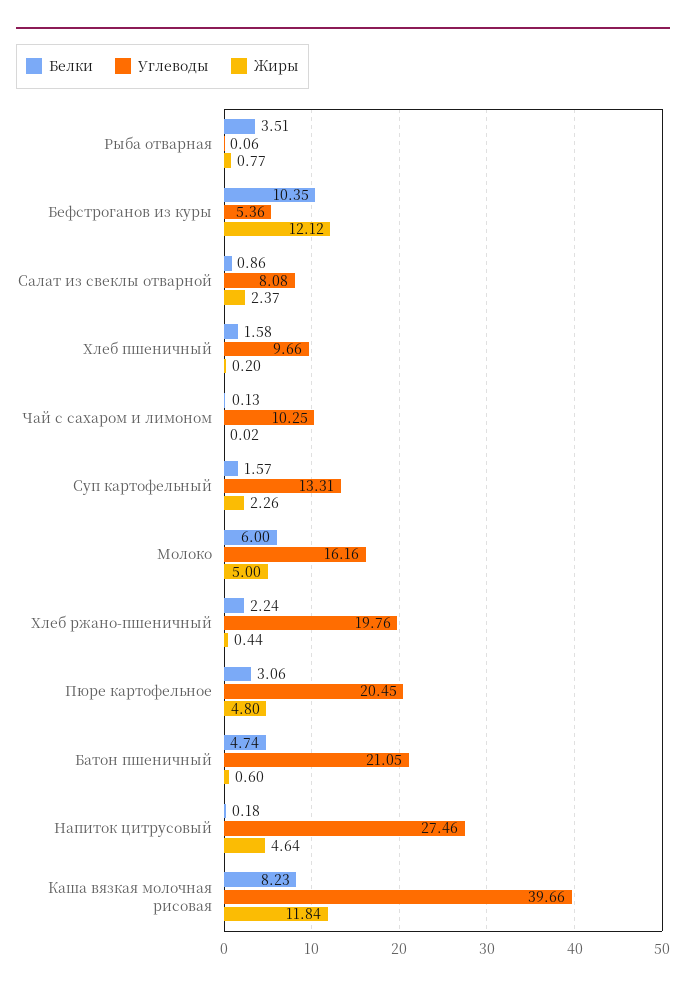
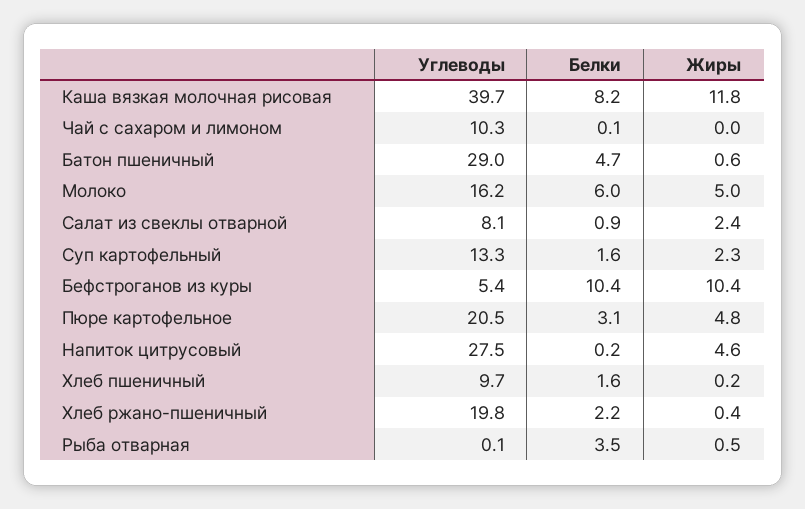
  {
    "Белки": {
      "Рыба отварная": 3.51,
      "Бефстроганов из куры": 10.35,
      "Салат из свеклы отварной": 0.86,
      "Хлеб пшеничный": 1.58,
      "Чай с сахаром и лимоном": 0.13,
      "Суп картофельный": 1.57,
      "Молоко": 6,
      "Хлеб ржано-пшеничный": 2.24,
      "Пюре картофельное": 3.06,
      "Батон пшеничный": 4.74,
      "Напиток цитрусовый": 0.18,
      "Каша вязкая молочная рисовая": 8.23
    },
    "Углеводы": {
      "Рыба отварная": 0.06,
      "Бефстроганов из куры": 5.36,
      "Салат из свеклы отварной": 8.08,
      "Хлеб пшеничный": 9.66,
      "Чай с сахаром и лимоном": 10.25,
      "Суп картофельный": 13.31,
      "Молоко": 16.16,
      "Хлеб ржано-пшеничный": 19.76,
      "Пюре картофельное": 20.45,
-     "Батон пшеничный": 21.05,
+     "Батон пшеничный": 29,
      "Напиток цитрусовый": 27.46,
      "Каша вязкая молочная рисовая": 39.66
    },
    "Жиры": {
-     "Рыба отварная": 0.77,
+     "Рыба отварная": 0.5,
-     "Бефстроганов из куры": 12.12,
+     "Бефстроганов из куры": 10.4,
      "Салат из свеклы отварной": 2.37,
      "Хлеб пшеничный": 0.2,
      "Чай с сахаром и лимоном": 0.02,
      "Суп картофельный": 2.26,
      "Молоко": 5,
      "Хлеб ржано-пшеничный": 0.44,
      "Пюре картофельное": 4.8,
      "Батон пшеничный": 0.6,
      "Напиток цитрусовый": 4.64,
      "Каша вязкая молочная рисовая": 11.84
    }
  }

